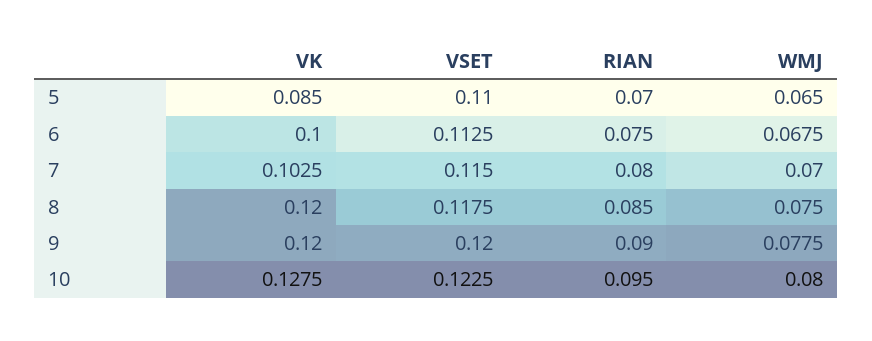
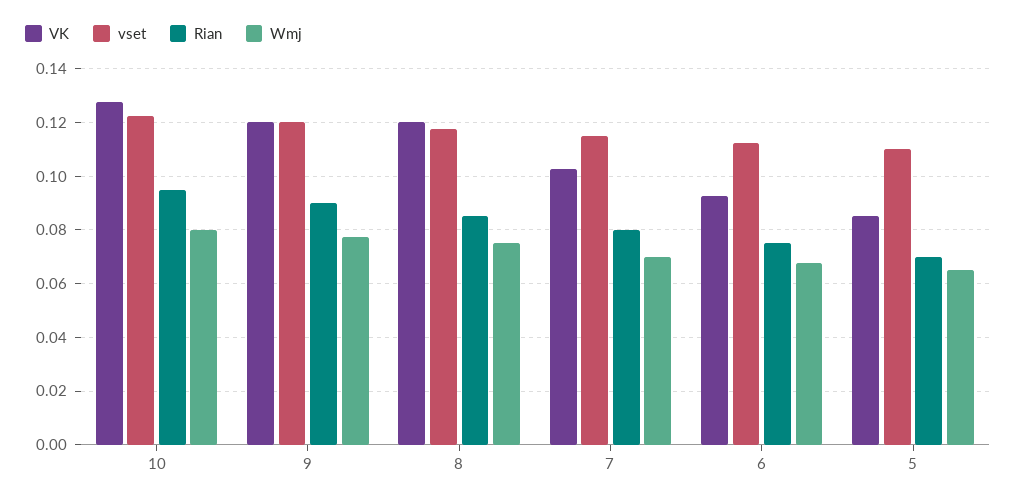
  {
    "VK": {
      "5": 0.085,
-     "6": 0.1,
+     "6": 0.0925,
      "7": 0.1025,
      "8": 0.12,
      "9": 0.12,
      "10": 0.1275
    },
    "VSET": {
      "5": 0.11,
      "6": 0.1125,
      "7": 0.115,
      "8": 0.1175,
      "9": 0.12,
      "10": 0.1225
    },
    "RIAN": {
      "5": 0.07,
      "6": 0.075,
      "7": 0.08,
      "8": 0.085,
      "9": 0.09,
      "10": 0.095
    },
    "WMJ": {
      "5": 0.065,
      "6": 0.0675,
      "7": 0.07,
      "8": 0.075,
      "9": 0.0775,
      "10": 0.08
    }
  }

